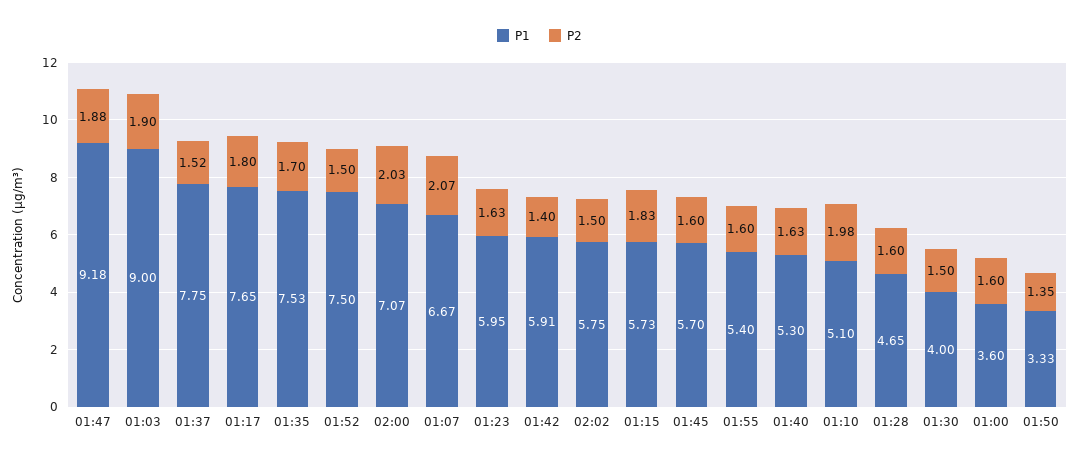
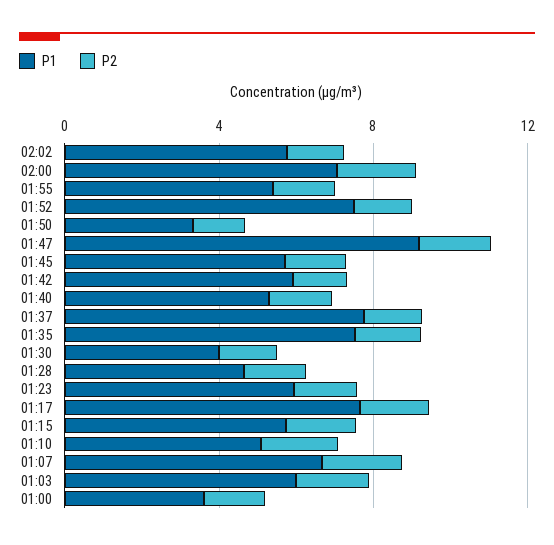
  {
    "P1": {
      "01:47": 9.18,
-     "01:03": 9,
+     "01:03": 6,
      "01:37": 7.75,
      "01:17": 7.65,
      "01:35": 7.53,
      "01:52": 7.5,
      "02:00": 7.07,
      "01:07": 6.67,
      "01:23": 5.95,
      "01:42": 5.91,
      "02:02": 5.75,
      "01:15": 5.73,
      "01:45": 5.7,
      "01:55": 5.4,
      "01:40": 5.3,
      "01:10": 5.1,
      "01:28": 4.65,
      "01:30": 4,
      "01:00": 3.6,
      "01:50": 3.33
    },
    "P2": {
      "01:47": 1.88,
      "01:03": 1.9,
      "01:37": 1.52,
      "01:17": 1.8,
      "01:35": 1.7,
      "01:52": 1.5,
      "02:00": 2.03,
      "01:07": 2.07,
      "01:23": 1.63,
      "01:42": 1.4,
      "02:02": 1.5,
      "01:15": 1.83,
      "01:45": 1.6,
      "01:55": 1.6,
      "01:40": 1.63,
      "01:10": 1.98,
      "01:28": 1.6,
      "01:30": 1.5,
      "01:00": 1.6,
      "01:50": 1.35
    }
  }

